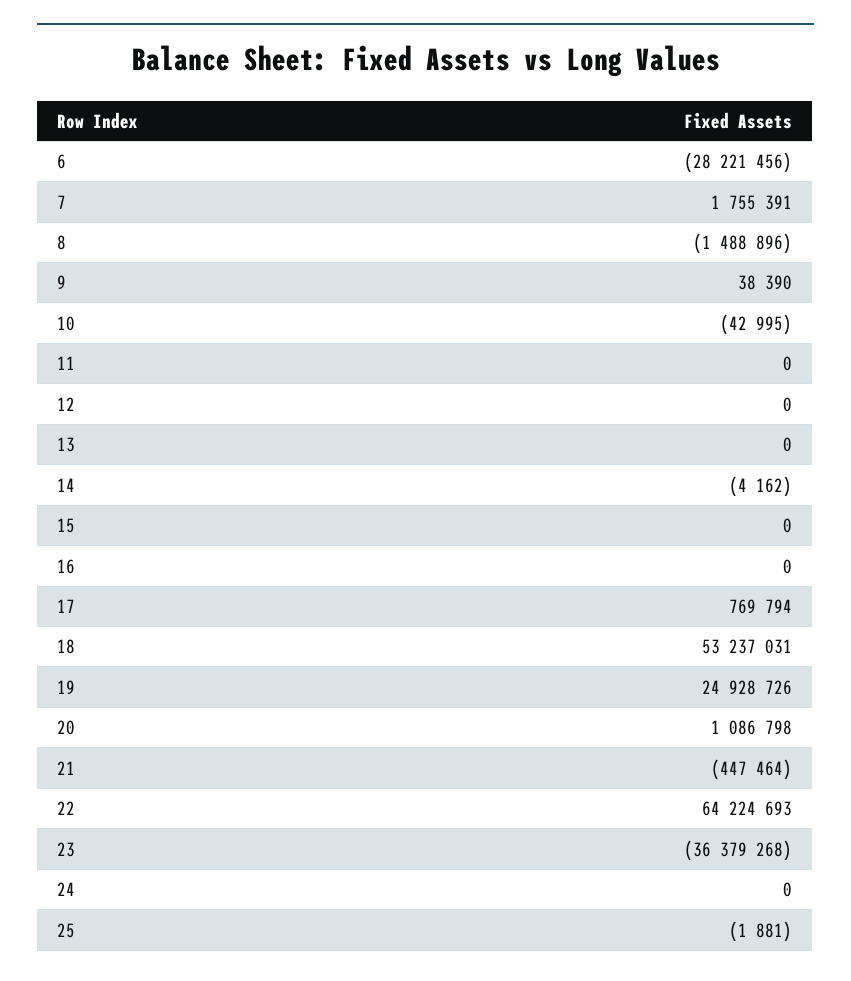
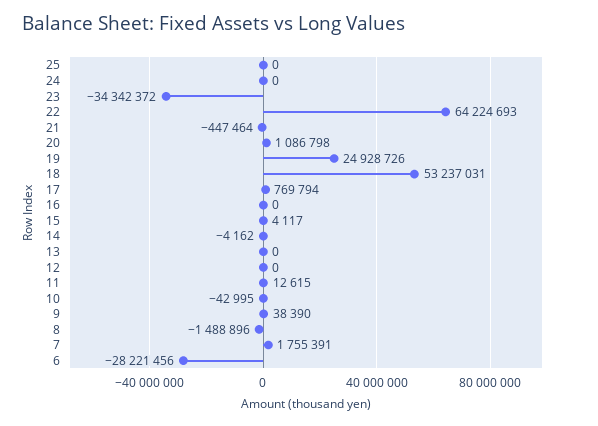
  {
    "6": -28221456,
    "7": 1755391,
    "8": -1488896,
    "9": 38390,
    "10": -42995,
-   "11": 0,
+   "11": 12615,
    "12": 0,
    "13": 0,
    "14": -4162,
-   "15": 0,
+   "15": 4117,
    "16": 0,
    "17": 769794,
    "18": 53237031,
    "19": 24928726,
    "20": 1086798,
    "21": -447464,
    "22": 64224693,
-   "23": -36379268,
+   "23": -34342372,
    "24": 0,
-   "25": -1881
+   "25": 0
  }

